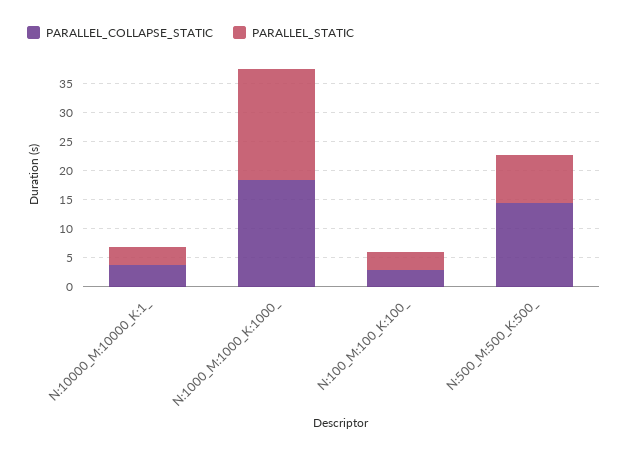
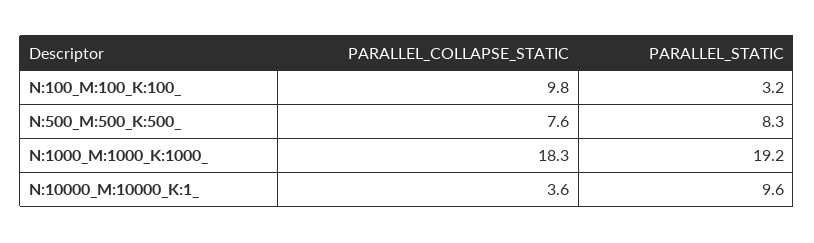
  {
    "PARALLEL_COLLAPSE_STATIC": {
      "N:10000_M:10000_K:1_": 3.6,
      "N:1000_M:1000_K:1000_": 18.3,
-     "N:100_M:100_K:100_": 2.5,
+     "N:100_M:100_K:100_": 9.8,
-     "N:500_M:500_K:500_": 15
+     "N:500_M:500_K:500_": 7.6
    },
    "PARALLEL_STATIC": {
-     "N:10000_M:10000_K:1_": 2.5,
+     "N:10000_M:10000_K:1_": 9.6,
      "N:1000_M:1000_K:1000_": 19.2,
      "N:100_M:100_K:100_": 3.2,
      "N:500_M:500_K:500_": 8.3
    }
  }

